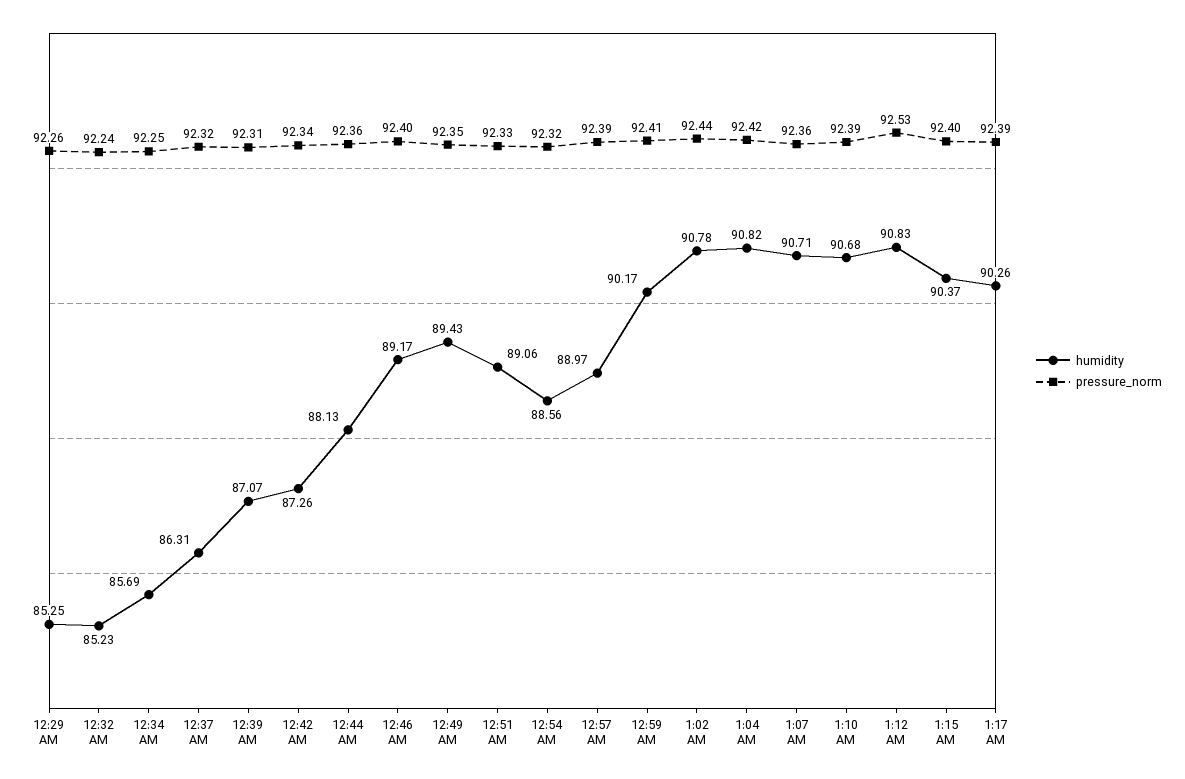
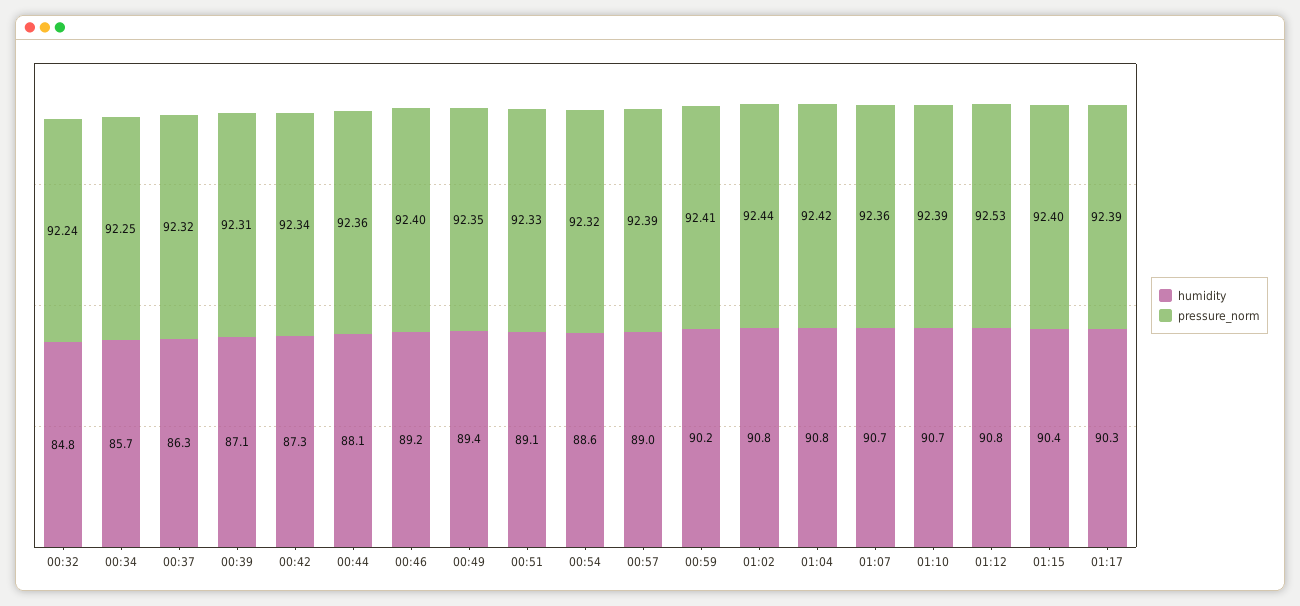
  {
    "humidity": {
-     "12:29 AM": 85.25,
-     "12:32 AM": 85.23,
+     "12:32 AM": 84.8,
      "12:34 AM": 85.69,
      "12:37 AM": 86.31,
      "12:39 AM": 87.07,
      "12:42 AM": 87.26,
      "12:44 AM": 88.13,
      "12:46 AM": 89.17,
      "12:49 AM": 89.43,
      "12:51 AM": 89.06,
      "12:54 AM": 88.56,
      "12:57 AM": 88.97,
      "12:59 AM": 90.17,
      "1:02 AM": 90.78,
      "1:04 AM": 90.82,
      "1:07 AM": 90.71,
      "1:10 AM": 90.68,
      "1:12 AM": 90.83,
      "1:15 AM": 90.37,
      "1:17 AM": 90.26
    },
    "pressure_norm": {
-     "12:29 AM": 92.26,
      "12:32 AM": 92.24,
      "12:34 AM": 92.25,
      "12:37 AM": 92.32,
      "12:39 AM": 92.31,
      "12:42 AM": 92.34,
      "12:44 AM": 92.36,
      "12:46 AM": 92.4,
      "12:49 AM": 92.35,
      "12:51 AM": 92.33,
      "12:54 AM": 92.32,
      "12:57 AM": 92.39,
      "12:59 AM": 92.41,
      "1:02 AM": 92.44,
      "1:04 AM": 92.42,
      "1:07 AM": 92.36,
      "1:10 AM": 92.39,
      "1:12 AM": 92.53,
      "1:15 AM": 92.4,
      "1:17 AM": 92.39
    }
  }

